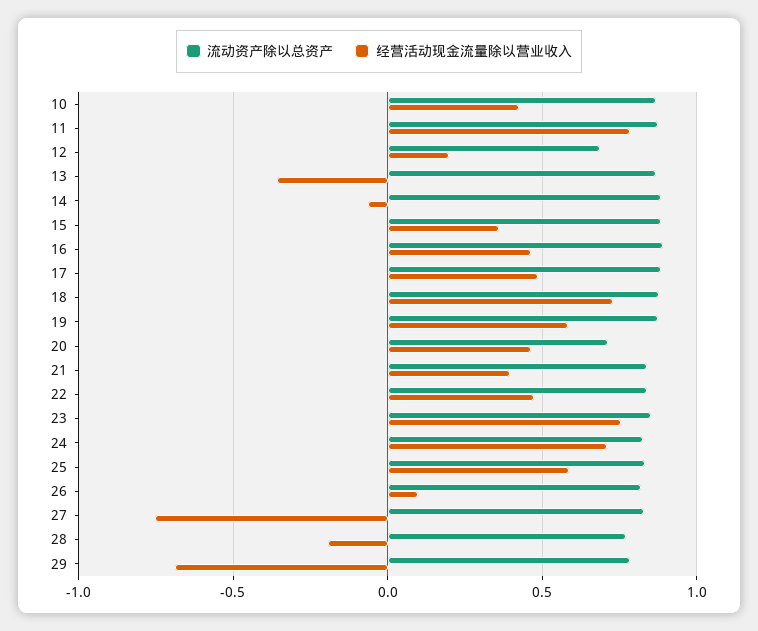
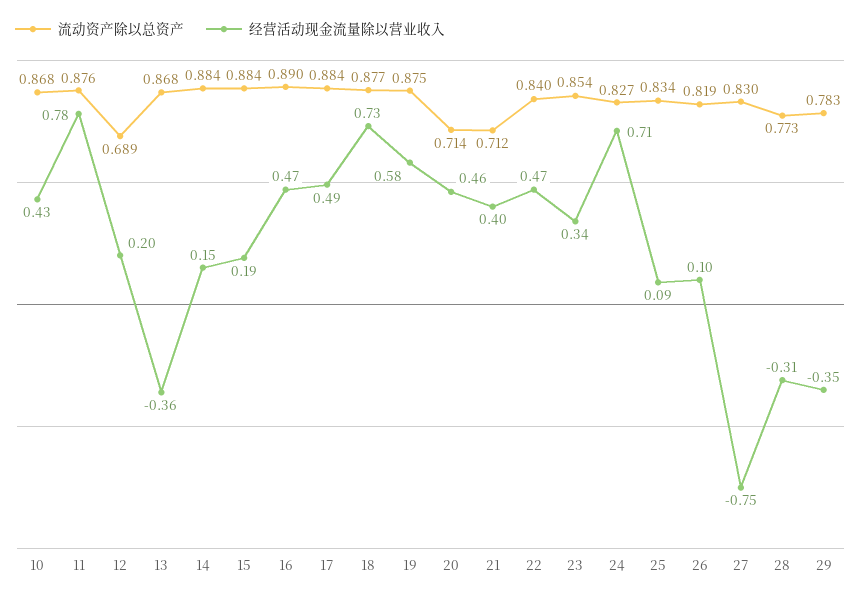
  {
    "流动资产除以总资产": {
      "10": 0.868,
      "11": 0.876,
      "12": 0.689,
      "13": 0.868,
      "14": 0.884,
      "15": 0.884,
      "16": 0.89,
      "17": 0.884,
      "18": 0.877,
      "19": 0.875,
      "20": 0.714,
-     "21": 0.85,
+     "21": 0.712,
      "22": 0.84,
      "23": 0.854,
      "24": 0.827,
      "25": 0.834,
      "26": 0.819,
      "27": 0.83,
      "28": 0.773,
      "29": 0.783
    },
    "经营活动现金流量除以营业收入": {
      "10": 0.43,
      "11": 0.78,
      "12": 0.2,
      "13": -0.36,
-     "14": -0.05,
+     "14": 0.15,
-     "15": 0.35,
+     "15": 0.19,
      "16": 0.47,
      "17": 0.49,
      "18": 0.73,
      "19": 0.58,
      "20": 0.46,
      "21": 0.4,
      "22": 0.47,
-     "23": 0.75,
+     "23": 0.34,
      "24": 0.71,
-     "25": 0.6,
+     "25": 0.09,
      "26": 0.1,
      "27": -0.75,
-     "28": -0.2,
+     "28": -0.31,
-     "29": -0.7
+     "29": -0.35
    }
  }

